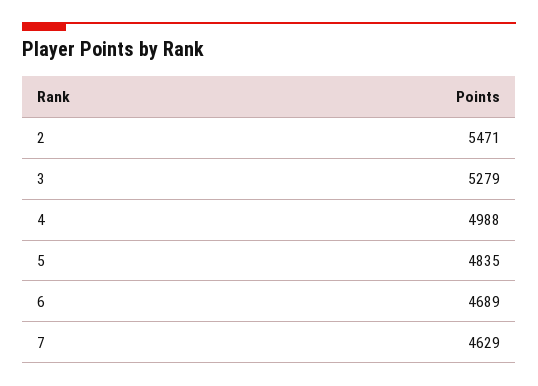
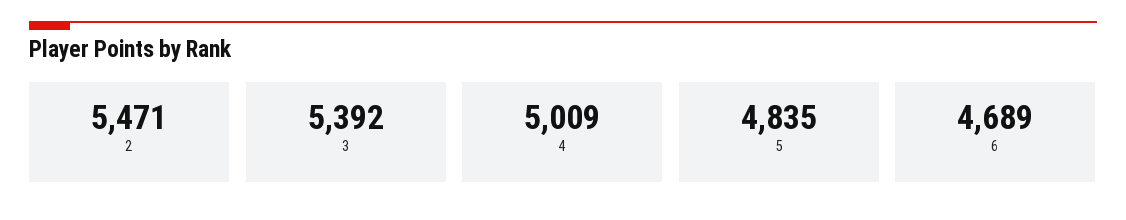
  {
    "2": 5471,
-   "3": 5279,
+   "3": 5392,
-   "4": 4988,
+   "4": 5009,
    "5": 4835,
-   "6": 4689,
+   "6": 4689
-   "7": 4629
  }

